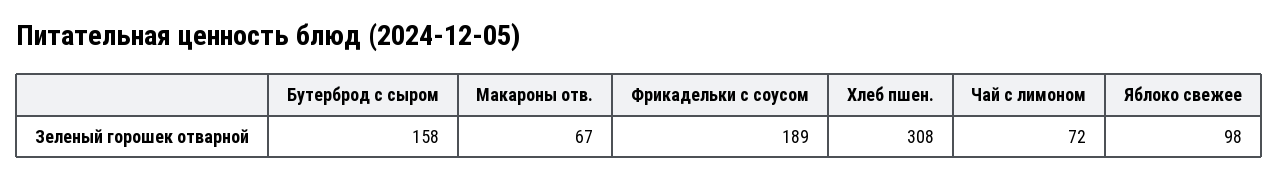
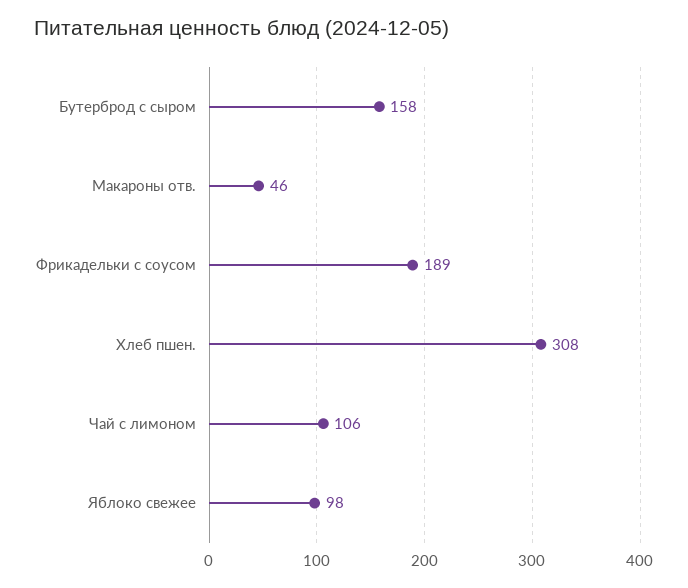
  {
    "Бутерброд с сыром": 158,
-   "Макароны отв.": 67,
+   "Макароны отв.": 46,
    "Фрикадельки с соусом": 189,
    "Хлеб пшен.": 308,
-   "Чай с лимоном": 72,
+   "Чай с лимоном": 106,
    "Яблоко свежее": 98
  }

